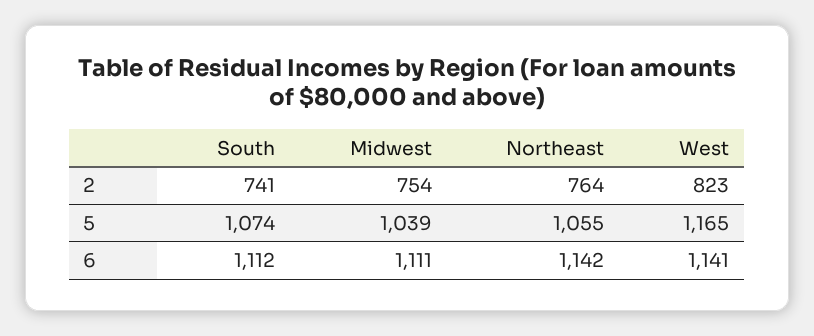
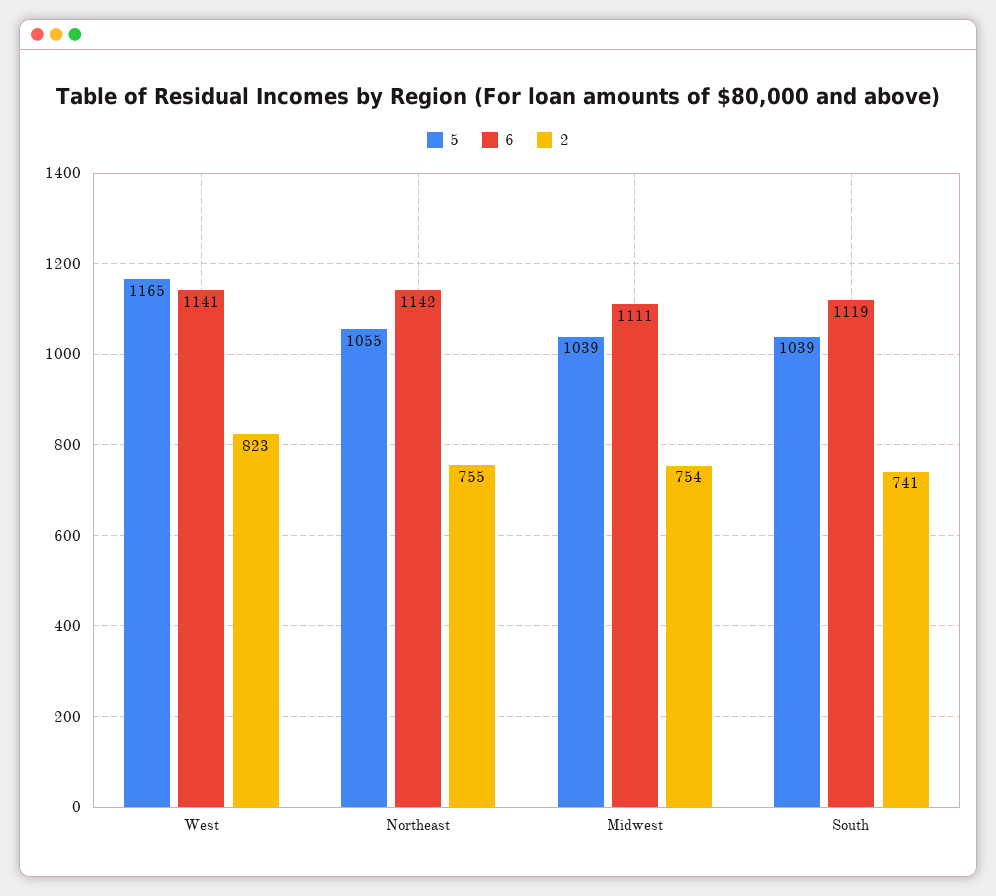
  {
    "2": {
      "South": 741,
      "Midwest": 754,
-     "Northeast": 764,
+     "Northeast": 755,
      "West": 823
    },
    "5": {
-     "South": 1074,
+     "South": 1039,
      "Midwest": 1039,
      "Northeast": 1055,
      "West": 1165
    },
    "6": {
-     "South": 1112,
+     "South": 1119,
      "Midwest": 1111,
      "Northeast": 1142,
      "West": 1141
    }
  }

